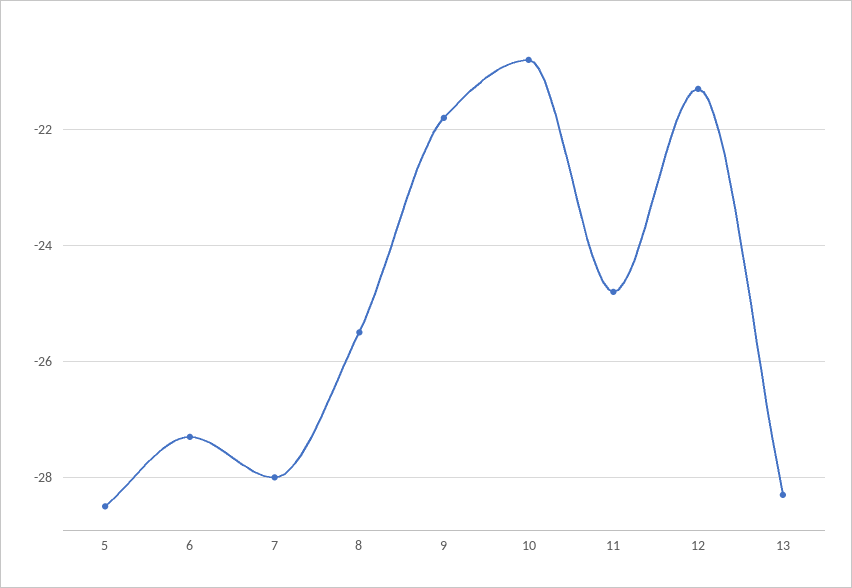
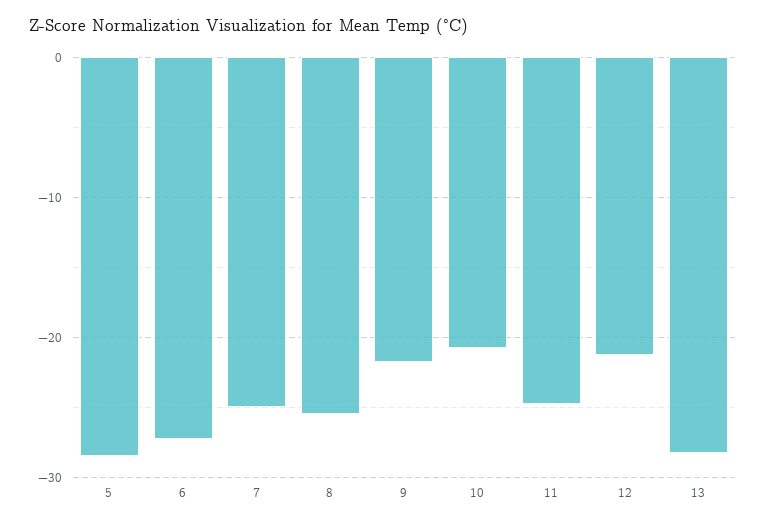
  {
    "5": -28.5,
    "6": -27.5,
-   "7": -28,
+   "7": -25,
    "8": -25.5,
    "9": -22,
    "10": -21,
    "11": -25,
    "12": -21.5,
    "13": -28.5
  }

